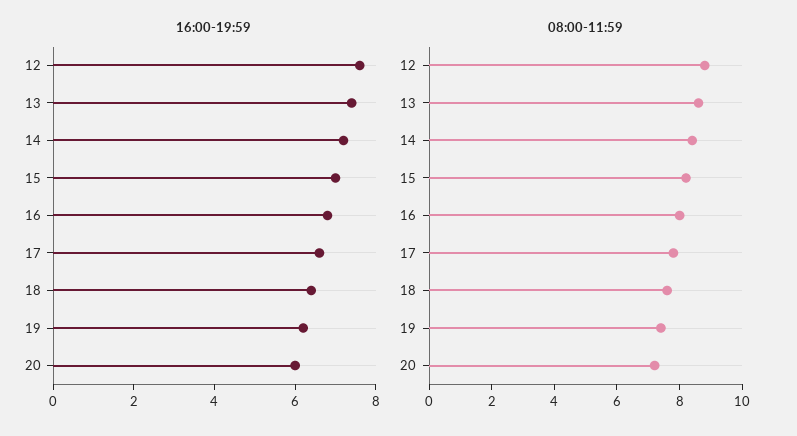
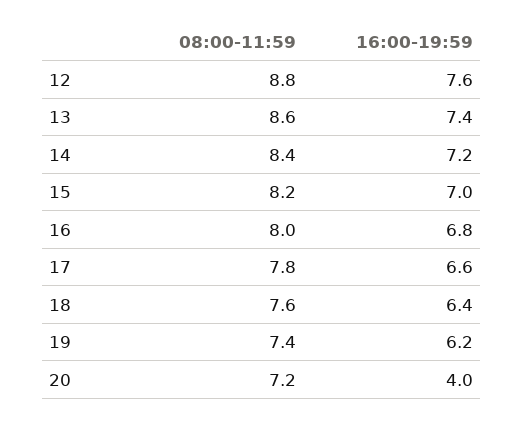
  {
    "16:00-19:59": {
      "12": 7.6,
      "13": 7.4,
      "14": 7.2,
      "15": 7,
      "16": 6.8,
      "17": 6.6,
      "18": 6.4,
      "19": 6.2,
-     "20": 6
+     "20": 4
    },
    "08:00-11:59": {
      "12": 8.8,
      "13": 8.6,
      "14": 8.4,
      "15": 8.2,
      "16": 8,
      "17": 7.8,
      "18": 7.6,
      "19": 7.4,
      "20": 7.2
    }
  }

